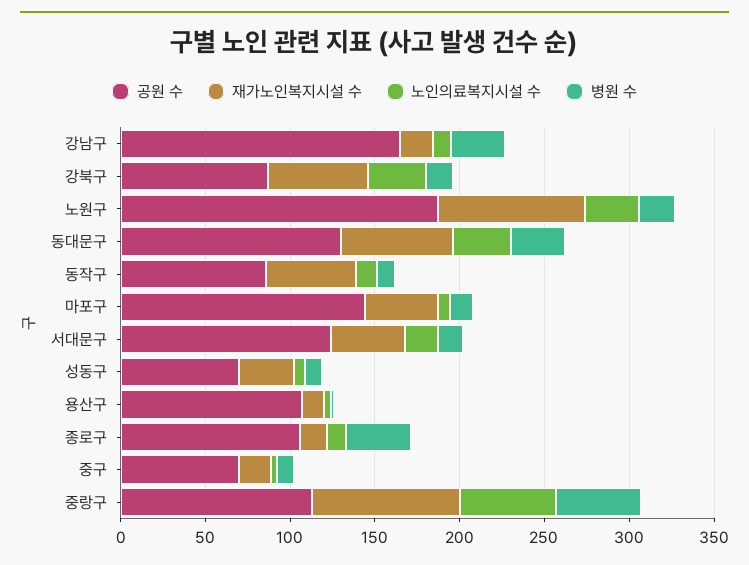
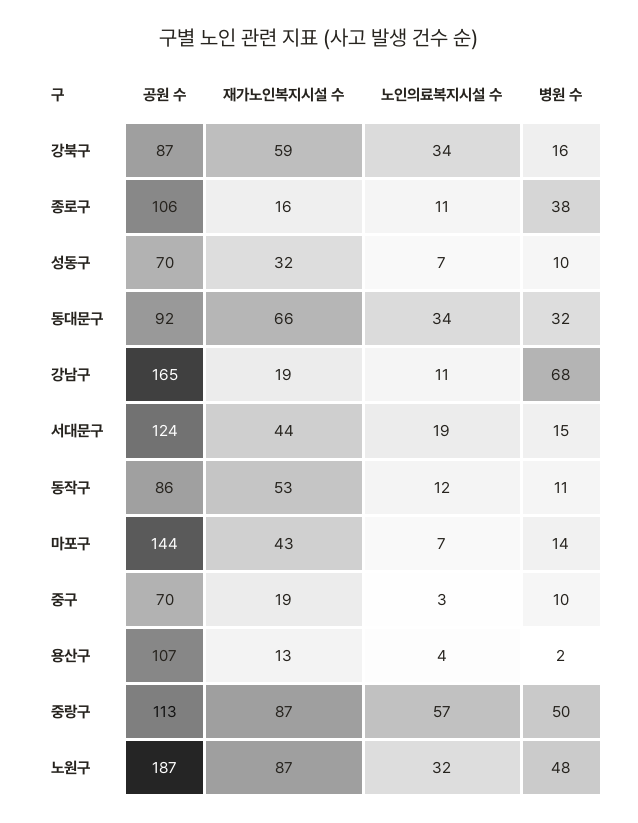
  {
    "공원 수": {
      "강남구": 165,
      "강북구": 87,
      "노원구": 187,
-     "동대문구": 130,
+     "동대문구": 92,
      "동작구": 86,
      "마포구": 144,
      "서대문구": 124,
      "성동구": 70,
      "용산구": 107,
      "종로구": 106,
      "중구": 70,
      "중랑구": 113
    },
    "재가노인복지시설 수": {
      "강남구": 19,
      "강북구": 59,
      "노원구": 87,
      "동대문구": 66,
      "동작구": 53,
      "마포구": 43,
      "서대문구": 44,
      "성동구": 32,
      "용산구": 13,
      "종로구": 16,
      "중구": 19,
      "중랑구": 87
    },
    "노인의료복지시설 수": {
      "강남구": 11,
      "강북구": 34,
      "노원구": 32,
      "동대문구": 34,
      "동작구": 12,
      "마포구": 7,
      "서대문구": 19,
      "성동구": 7,
      "용산구": 4,
      "종로구": 11,
      "중구": 3,
      "중랑구": 57
    },
    "병원 수": {
-     "강남구": 30,
+     "강남구": 68,
      "강북구": 16,
-     "노원구": 20,
+     "노원구": 48,
      "동대문구": 32,
      "동작구": 11,
      "마포구": 14,
      "서대문구": 15,
      "성동구": 10,
      "용산구": 2,
      "종로구": 38,
      "중구": 10,
      "중랑구": 50
    }
  }

